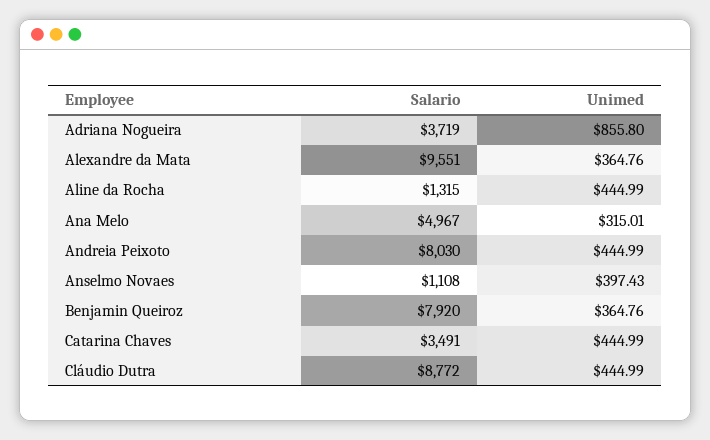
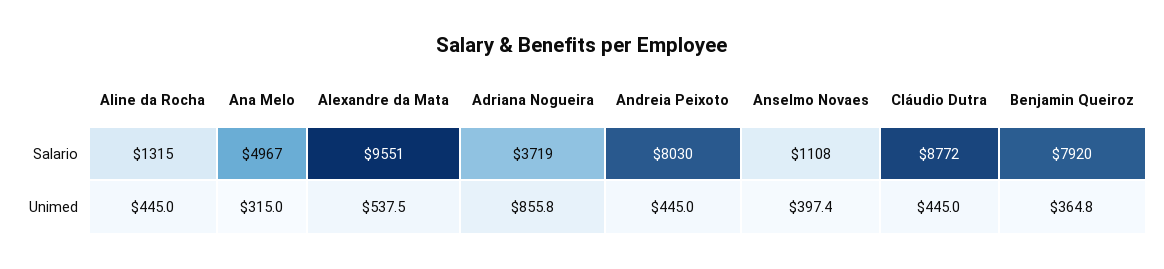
  {
    "Salario": {
      "Adriana Nogueira": 3719,
      "Alexandre da Mata": 9551,
      "Aline da Rocha": 1315,
      "Ana Melo": 4967,
      "Andreia Peixoto": 8030,
      "Anselmo Novaes": 1108,
      "Benjamin Queiroz": 7920,
-     "Catarina Chaves": 3491,
      "Cláudio Dutra": 8772
    },
    "Unimed": {
      "Adriana Nogueira": 855.8,
-     "Alexandre da Mata": 364.76,
+     "Alexandre da Mata": 537.5,
      "Aline da Rocha": 444.99,
      "Ana Melo": 315.01,
      "Andreia Peixoto": 444.99,
      "Anselmo Novaes": 397.43,
      "Benjamin Queiroz": 364.76,
-     "Catarina Chaves": 444.99,
      "Cláudio Dutra": 444.99
    }
  }

